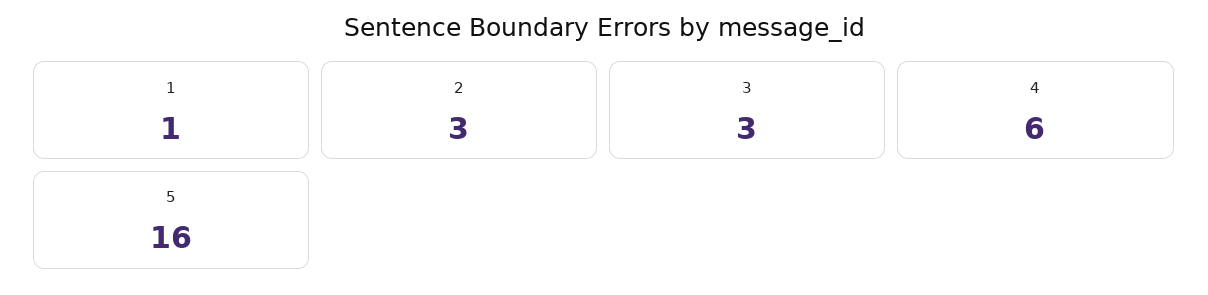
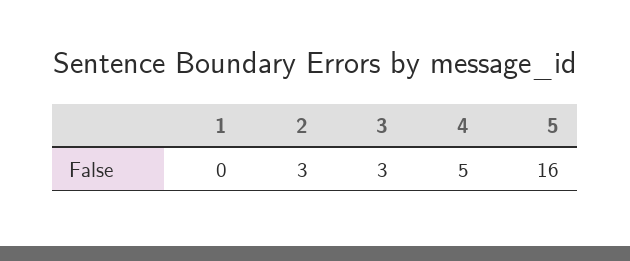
  {
-   "1": 1,
+   "1": 0,
    "2": 3,
    "3": 3,
-   "4": 6,
+   "4": 5,
    "5": 16
  }

